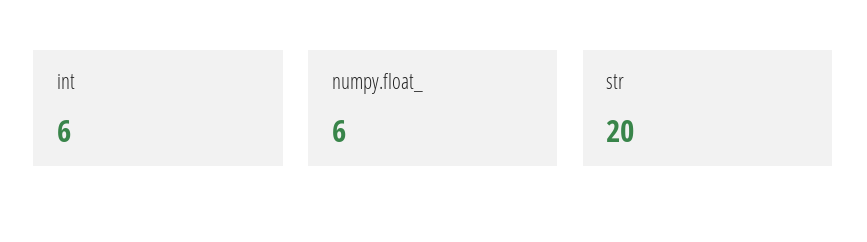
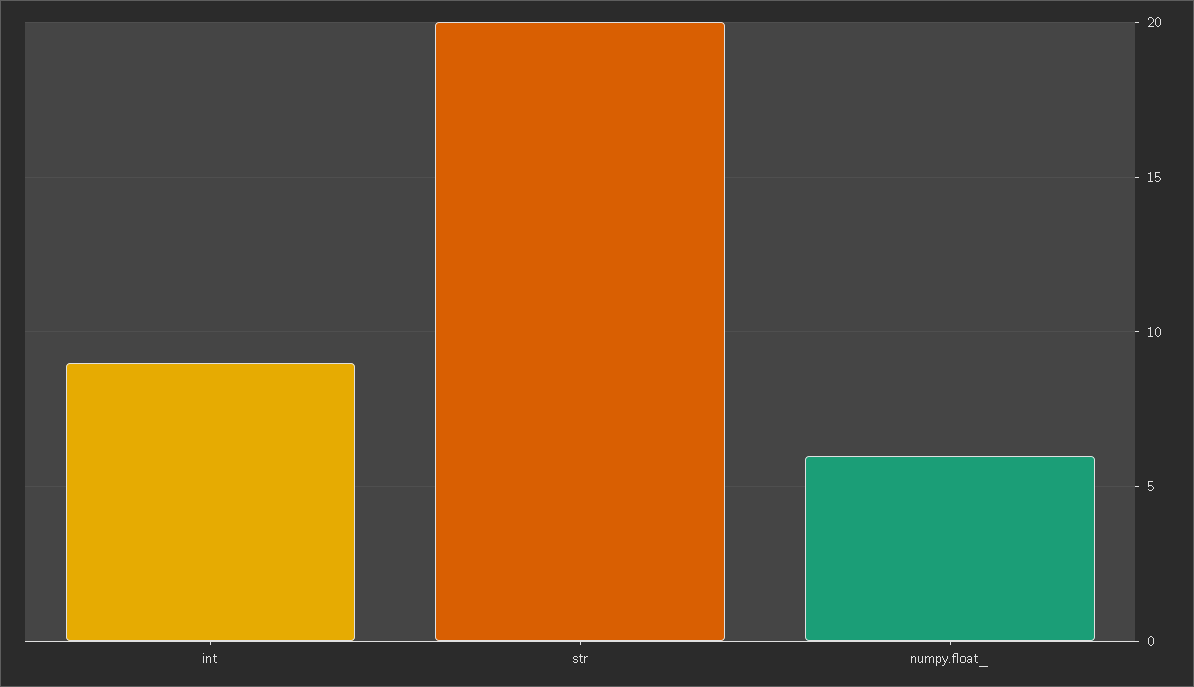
  {
-   "int": 6,
+   "int": 9,
    "numpy.float_": 6,
    "str": 20
  }

